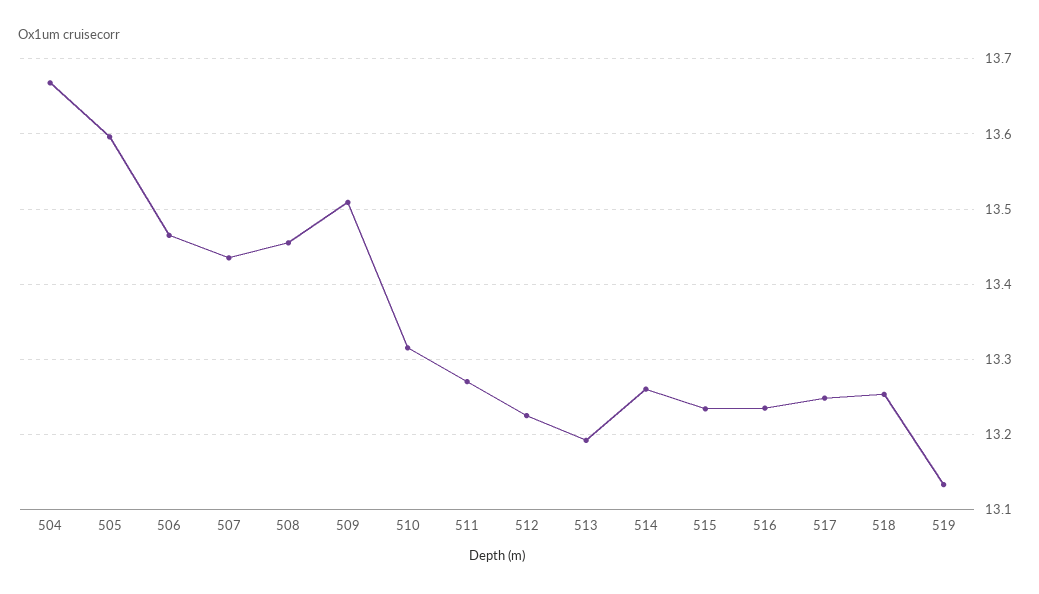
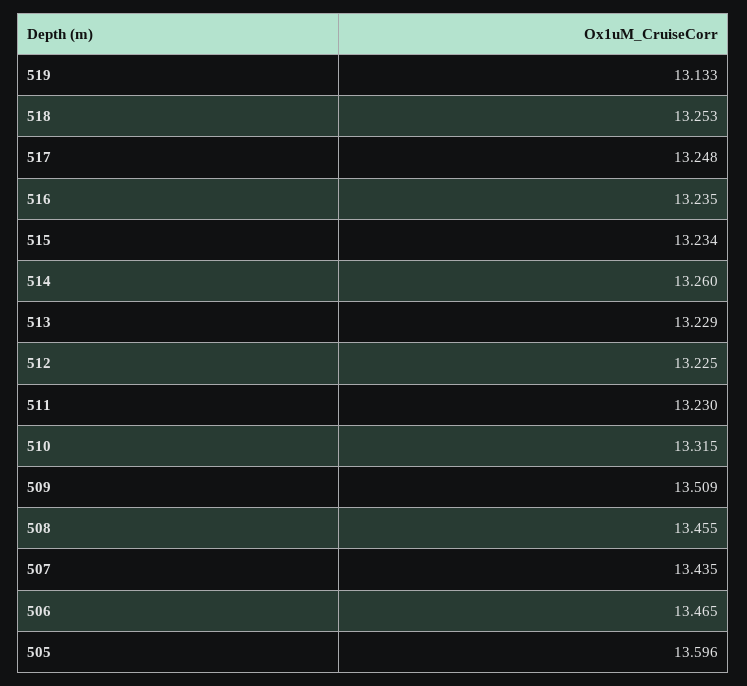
  {
-   "504": 13.67,
    "505": 13.596,
    "506": 13.465,
    "507": 13.435,
    "508": 13.455,
    "509": 13.509,
    "510": 13.315,
-   "511": 13.27,
+   "511": 13.23,
    "512": 13.225,
-   "513": 13.19,
+   "513": 13.229,
    "514": 13.26,
    "515": 13.234,
    "516": 13.235,
    "517": 13.248,
    "518": 13.253,
    "519": 13.133
  }

